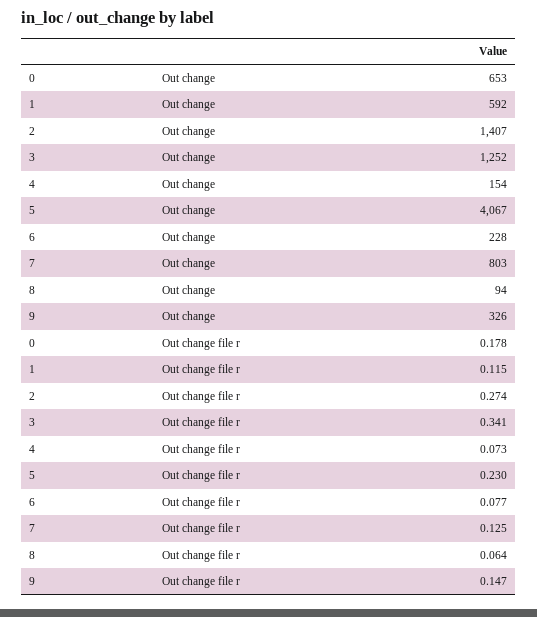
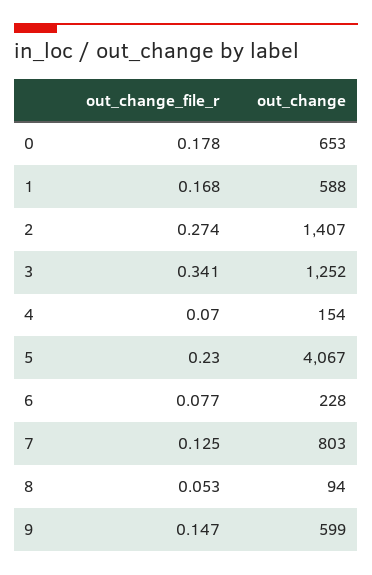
  {
    "0": {
      "Out change": 653,
      "Out change file r": 0.178
    },
    "1": {
-     "Out change": 592,
+     "Out change": 588,
-     "Out change file r": 0.115
+     "Out change file r": 0.168
    },
    "2": {
      "Out change": 1407,
      "Out change file r": 0.274
    },
    "3": {
      "Out change": 1252,
      "Out change file r": 0.341
    },
    "4": {
      "Out change": 154,
-     "Out change file r": 0.073
+     "Out change file r": 0.07
    },
    "5": {
      "Out change": 4067,
      "Out change file r": 0.23
    },
    "6": {
      "Out change": 228,
      "Out change file r": 0.077
    },
    "7": {
      "Out change": 803,
      "Out change file r": 0.125
    },
    "8": {
      "Out change": 94,
-     "Out change file r": 0.064
+     "Out change file r": 0.053
    },
    "9": {
-     "Out change": 326,
+     "Out change": 599,
      "Out change file r": 0.147
    }
  }

